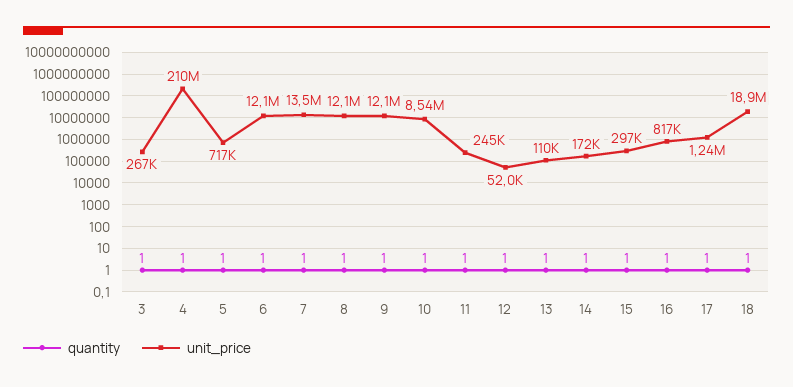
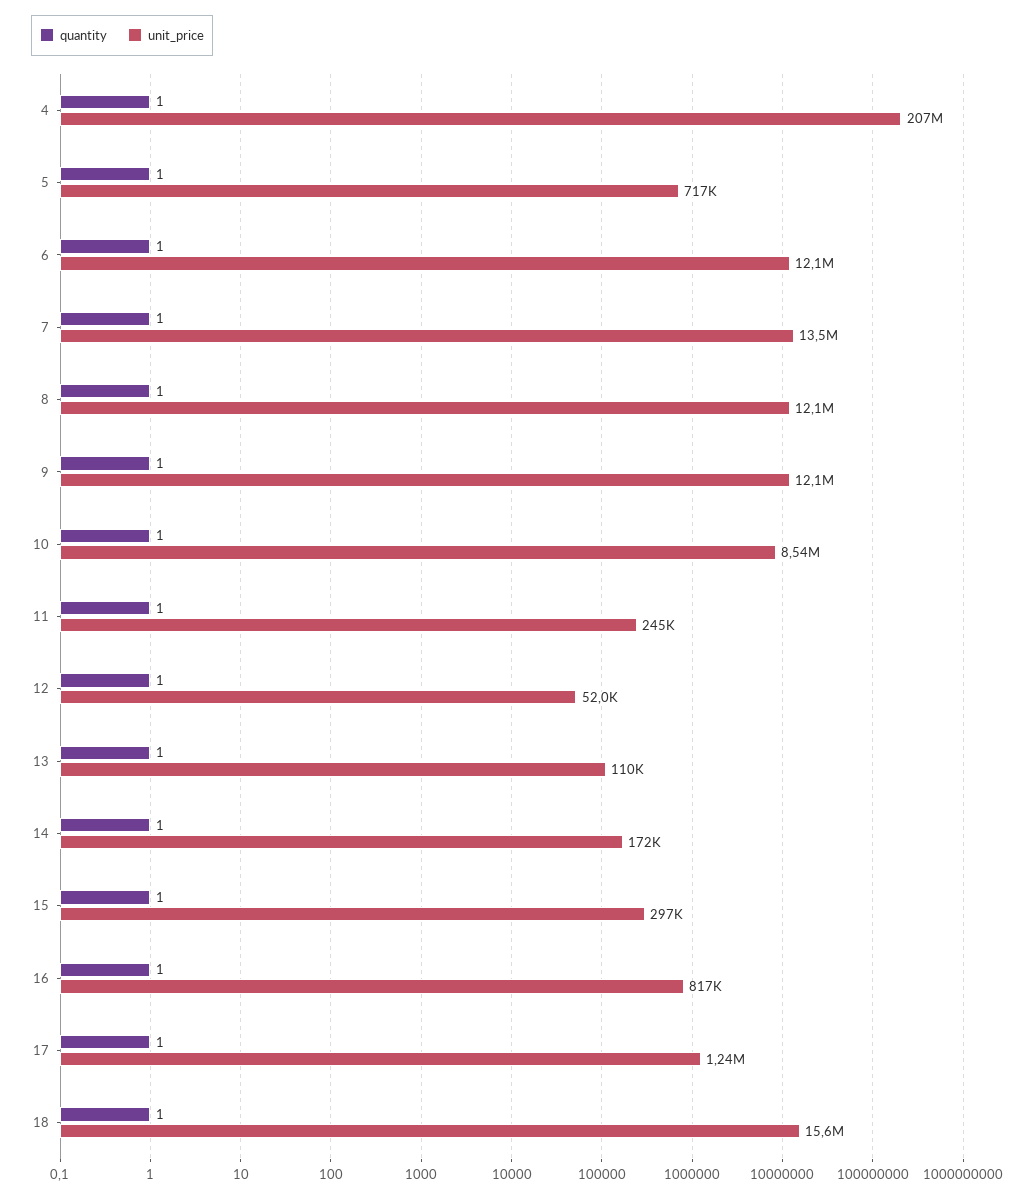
  {
    "quantity": {
-     "3": 1,
      "4": 1,
      "5": 1,
      "6": 1,
      "7": 1,
      "8": 1,
      "9": 1,
      "10": 1,
      "11": 1,
      "12": 1,
      "13": 1,
      "14": 1,
      "15": 1,
      "16": 1,
      "17": 1,
      "18": 1
    },
    "unit_price": {
-     "3": 267000,
-     "4": 210000000,
+     "4": 207000000,
      "5": 717000,
      "6": 12100000,
      "7": 13500000,
      "8": 12100000,
      "9": 12100000,
      "10": 8540000,
      "11": 245000,
      "12": 52000,
      "13": 110000,
      "14": 172000,
      "15": 297000,
      "16": 817000,
      "17": 1240000,
-     "18": 18900000
+     "18": 15600000
    }
  }

